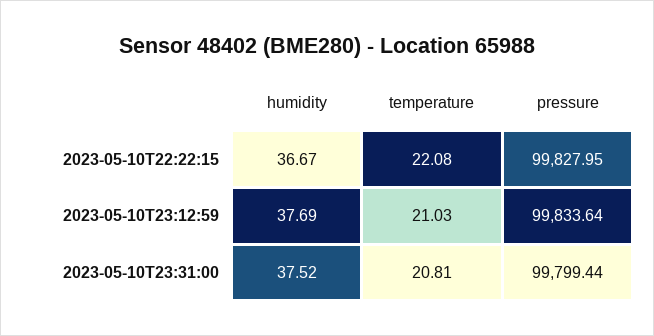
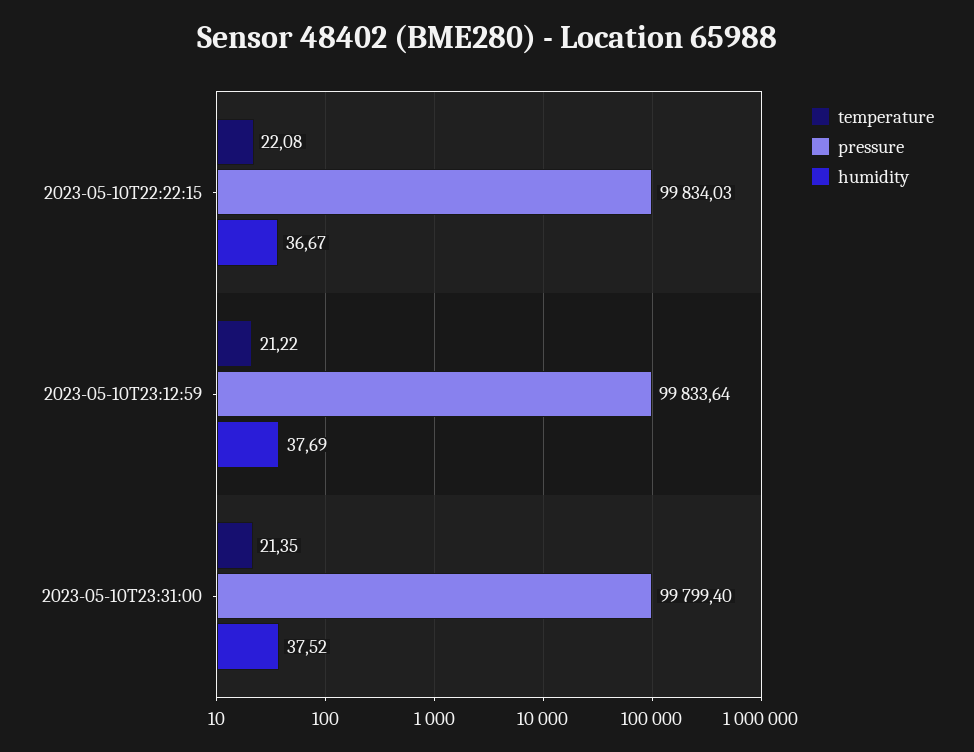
  {
    "humidity": {
      "2023-05-10T22:22:15": 36.67,
      "2023-05-10T23:12:59": 37.69,
      "2023-05-10T23:31:00": 37.52
    },
    "temperature": {
      "2023-05-10T22:22:15": 22.08,
-     "2023-05-10T23:12:59": 21.03,
+     "2023-05-10T23:12:59": 21.22,
-     "2023-05-10T23:31:00": 20.81
+     "2023-05-10T23:31:00": 21.35
    },
    "pressure": {
-     "2023-05-10T22:22:15": 99827.95,
+     "2023-05-10T22:22:15": 99834.03,
      "2023-05-10T23:12:59": 99833.64,
-     "2023-05-10T23:31:00": 99799.44
+     "2023-05-10T23:31:00": 99799.4
    }
  }

